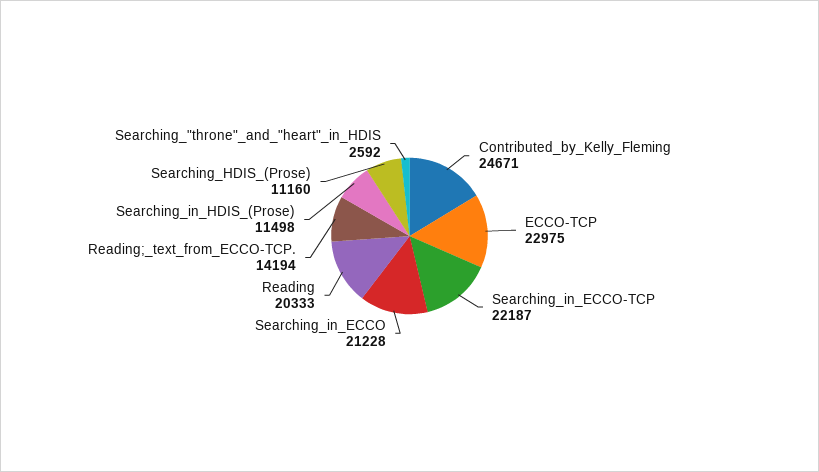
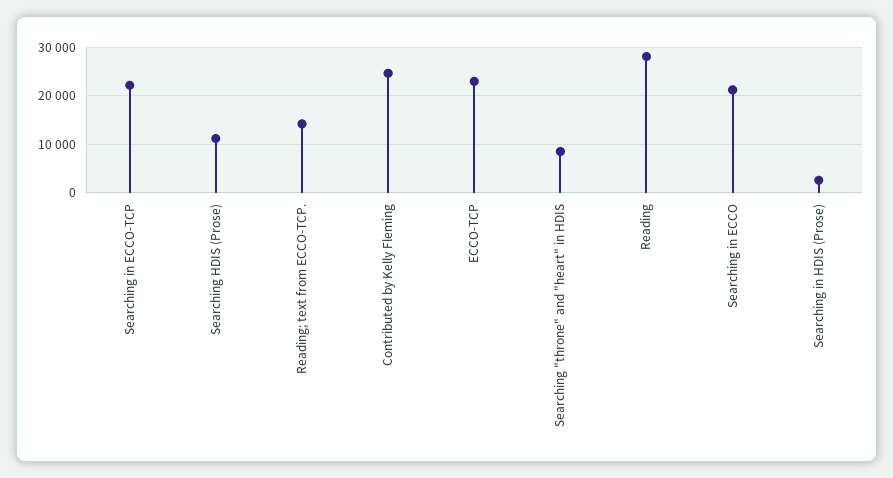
  {
    "Contributed_by_Kelly_Fleming": 24671,
    "ECCO-TCP": 22975,
    "Searching_in_ECCO-TCP": 22187,
    "Searching_in_ECCO": 21228,
-   "Reading": 20333,
+   "Reading": 28000,
    "Reading;_text_from_ECCO-TCP.": 14194,
-   "Searching_in_HDIS_(Prose)": 11498,
+   "Searching_in_HDIS_(Prose)": 2000,
    "Searching_HDIS_(Prose)": 11160,
-   "Searching_\"throne\"_and_\"heart\"_in_HDIS": 2592
+   "Searching_\"throne\"_and_\"heart\"_in_HDIS": 8000
  }

